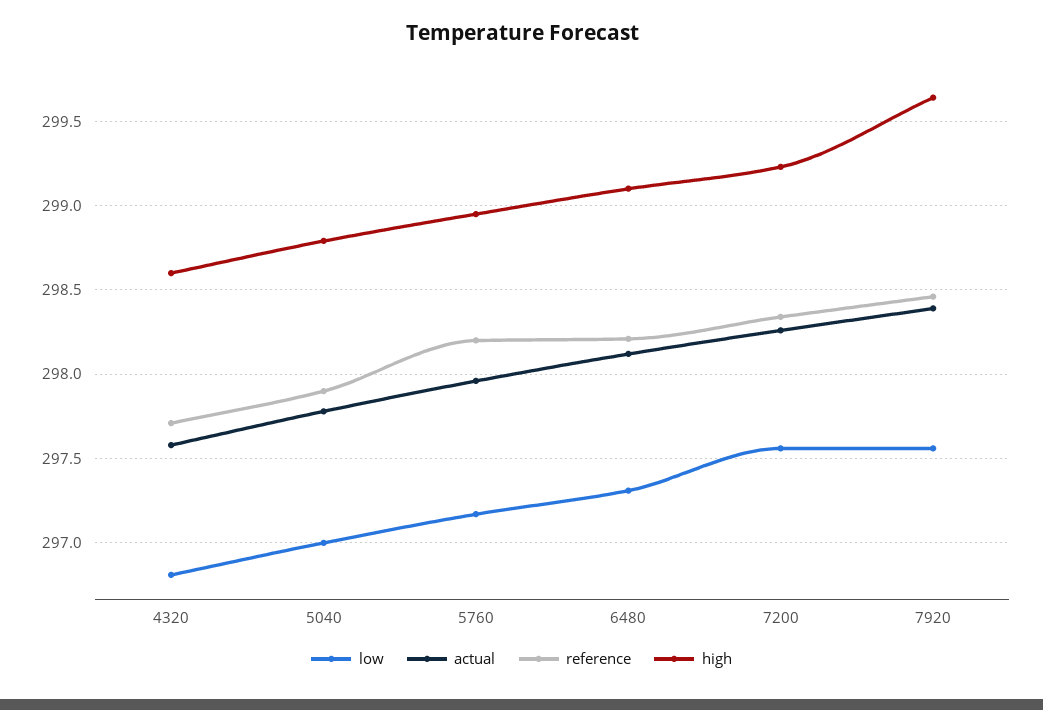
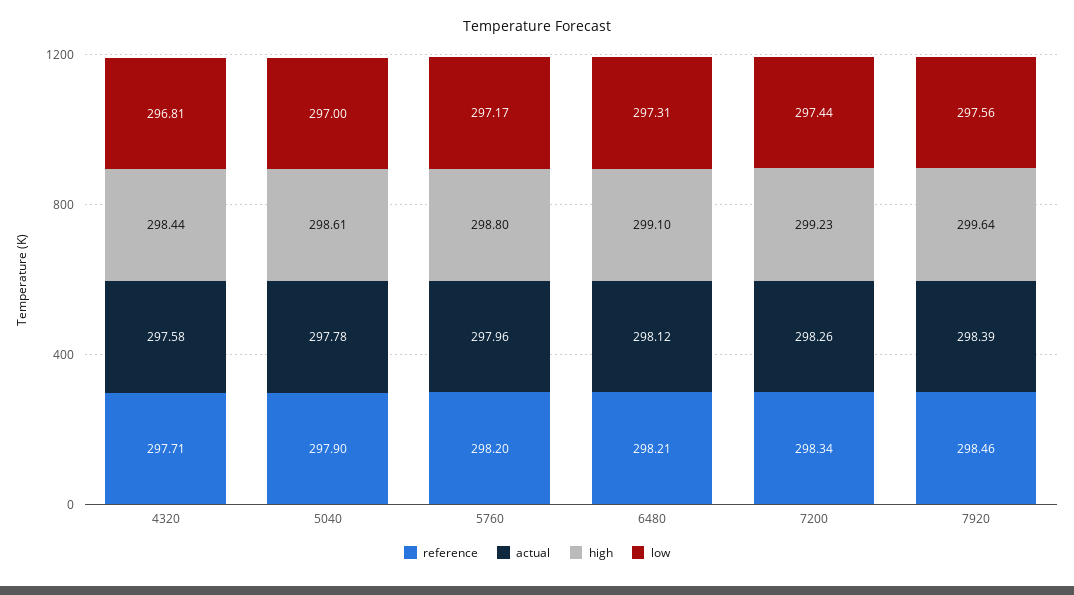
  {
    "low": {
      "4320": 296.81,
      "5040": 297,
      "5760": 297.17,
      "6480": 297.31,
-     "7200": 297.55,
+     "7200": 297.44,
      "7920": 297.56
    },
    "actual": {
      "4320": 297.58,
      "5040": 297.78,
      "5760": 297.96,
      "6480": 298.12,
      "7200": 298.26,
      "7920": 298.39
    },
    "reference": {
      "4320": 297.71,
      "5040": 297.9,
      "5760": 298.2,
      "6480": 298.21,
      "7200": 298.34,
      "7920": 298.46
    },
    "high": {
-     "4320": 298.6,
+     "4320": 298.44,
-     "5040": 298.8,
+     "5040": 298.61,
-     "5760": 298.95,
+     "5760": 298.8,
      "6480": 299.1,
      "7200": 299.23,
      "7920": 299.64
    }
  }

